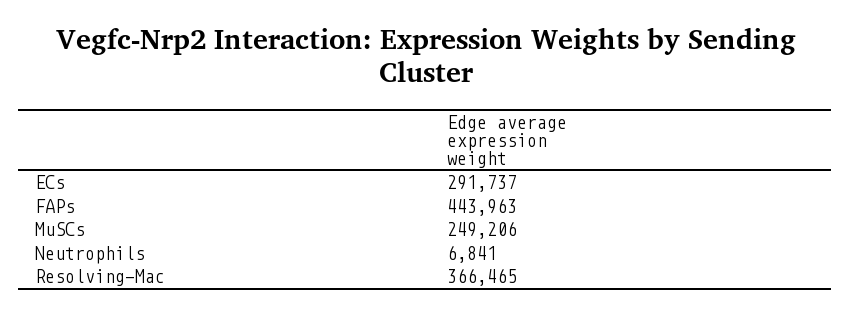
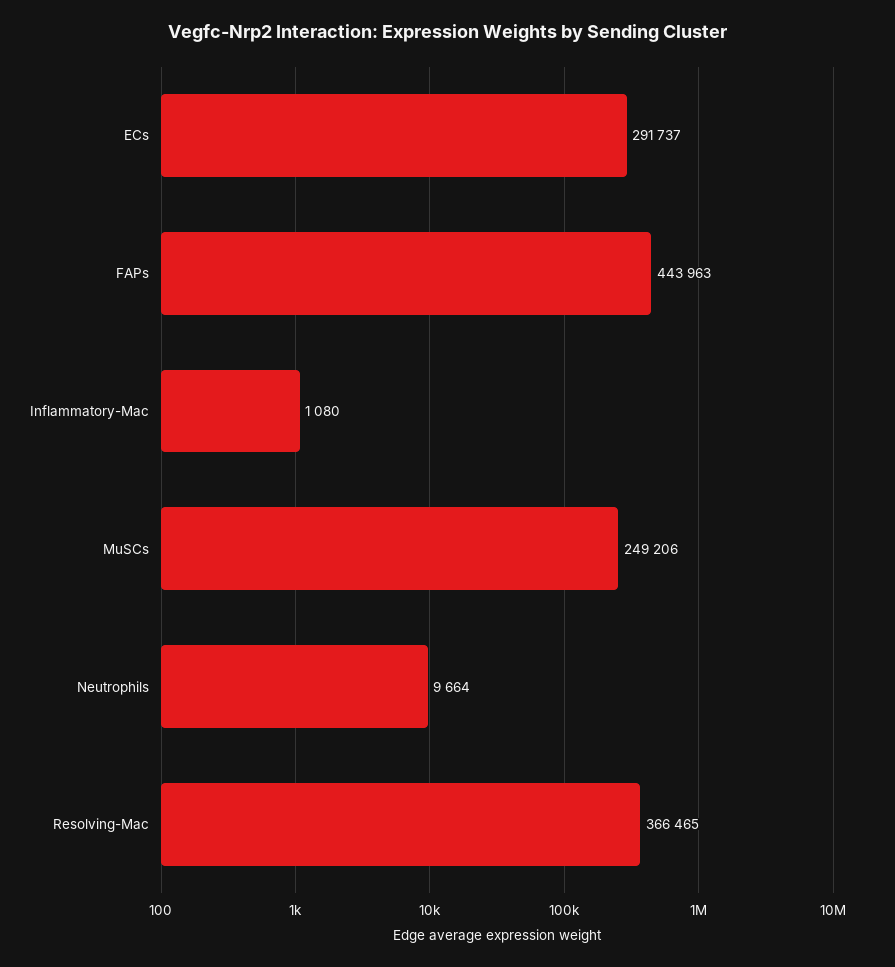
  {
    "ECs": 291737,
    "FAPs": 443963,
    "MuSCs": 249206,
-   "Neutrophils": 6841,
+   "Neutrophils": 9664,
-   "Resolving-Mac": 366465
+   "Resolving-Mac": 366465,
+   "Inflammatory-Mac": 1080
  }

